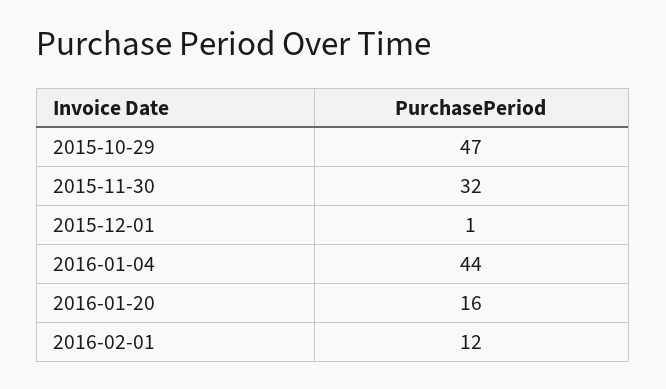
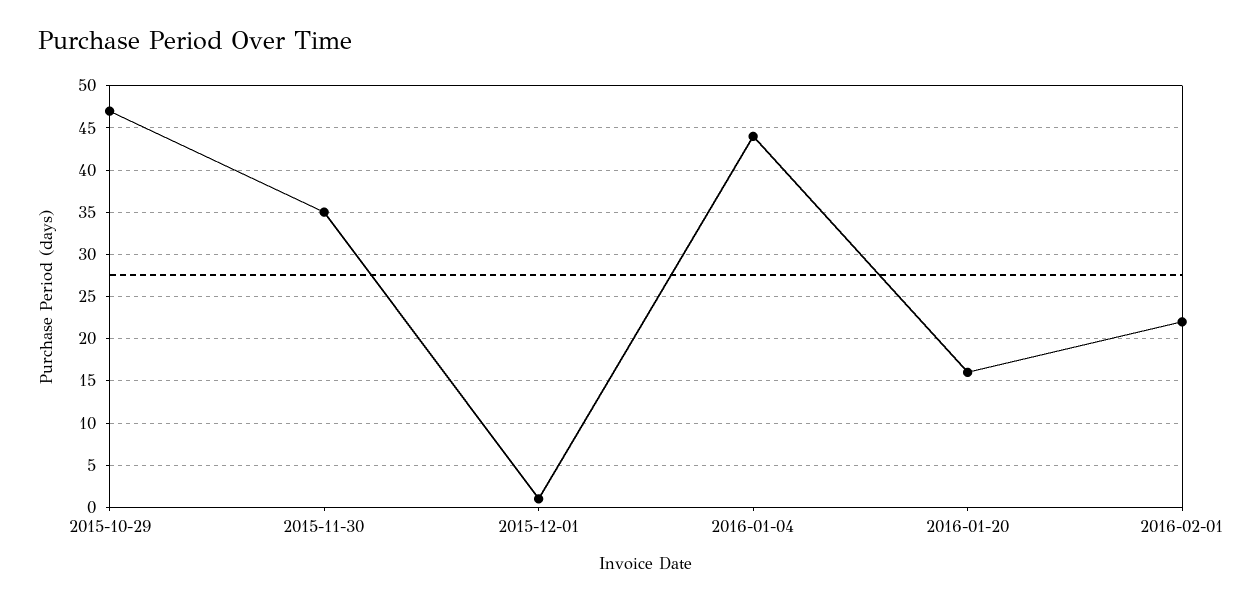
  {
    "2015-10-29": 47,
-   "2015-11-30": 32,
+   "2015-11-30": 35,
    "2015-12-01": 1,
    "2016-01-04": 44,
    "2016-01-20": 16,
-   "2016-02-01": 12
+   "2016-02-01": 22
  }

